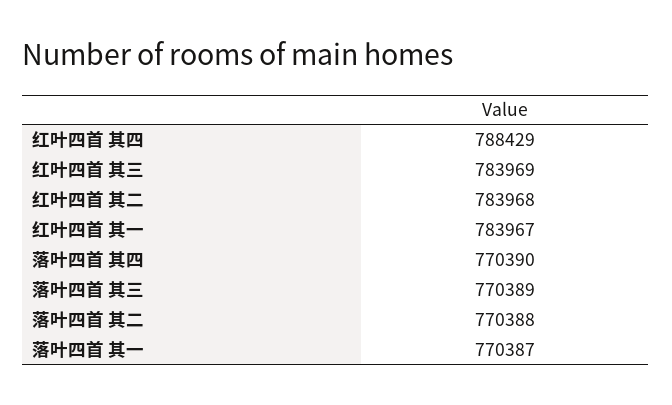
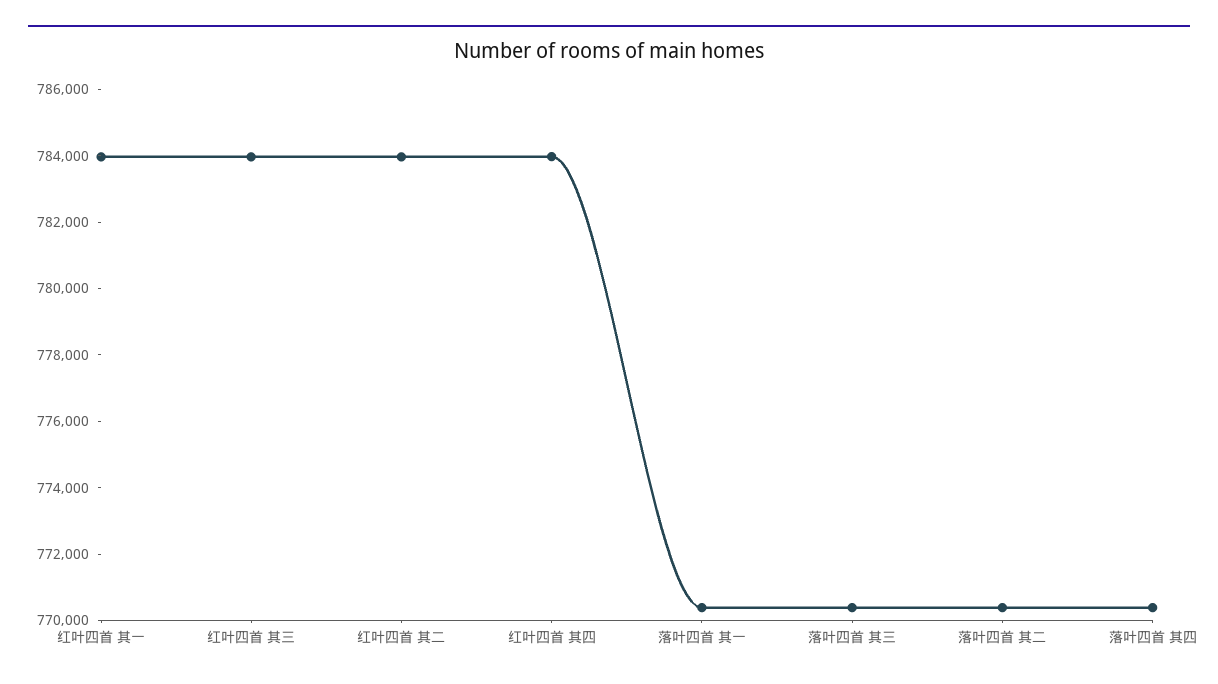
  {
-   "红叶四首 其四": 788429,
+   "红叶四首 其四": 784000,
    "红叶四首 其三": 783969,
    "红叶四首 其二": 783968,
    "红叶四首 其一": 783967,
    "落叶四首 其四": 770390,
    "落叶四首 其三": 770389,
    "落叶四首 其二": 770388,
    "落叶四首 其一": 770387
  }

